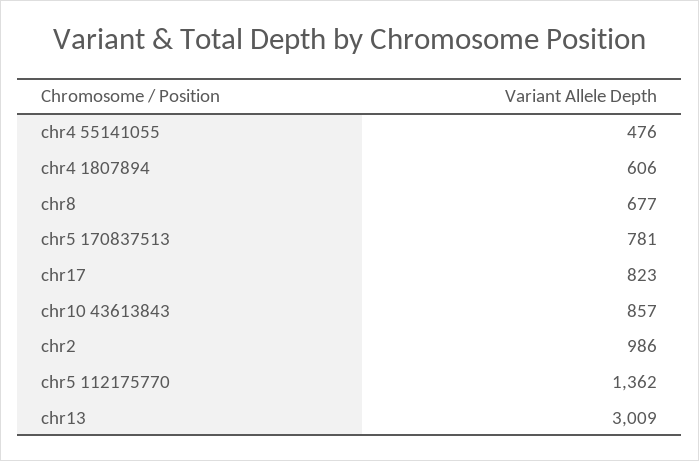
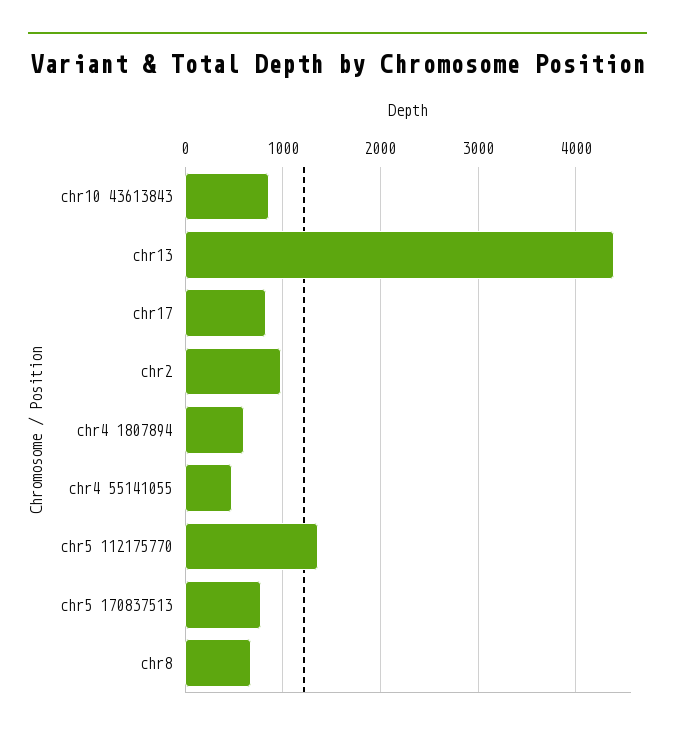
  {
    "chr4 55141055": 476,
    "chr4 1807894": 606,
    "chr8": 677,
    "chr5 170837513": 781,
    "chr17": 823,
    "chr10 43613843": 857,
    "chr2": 986,
    "chr5 112175770": 1362,
-   "chr13": 3009
+   "chr13": 4400
  }

